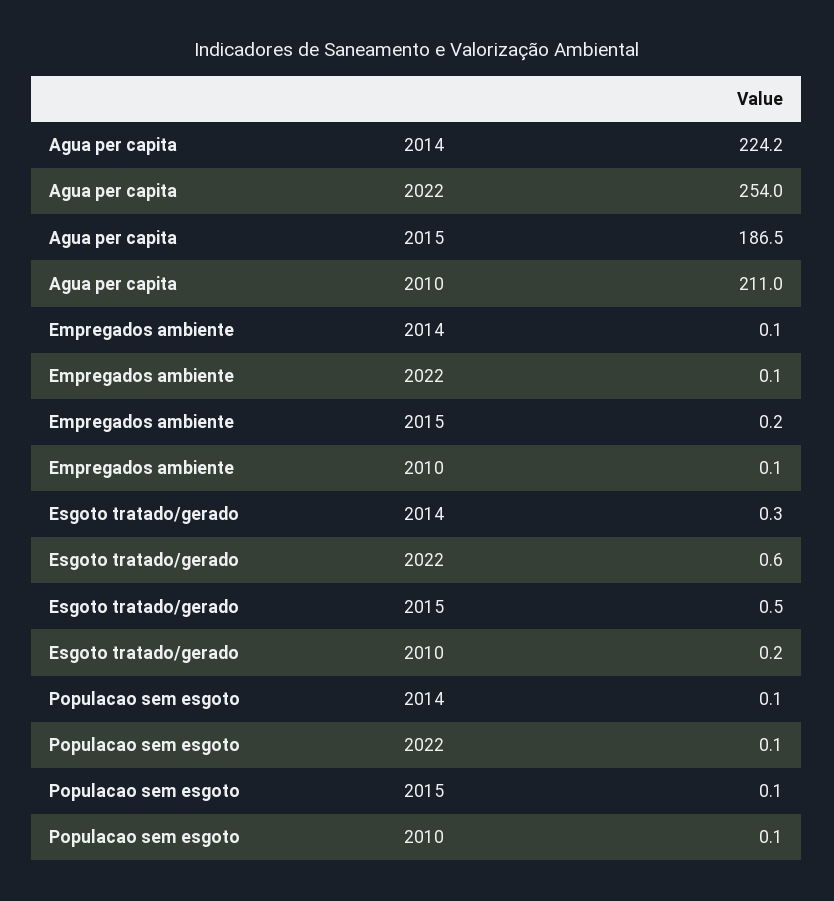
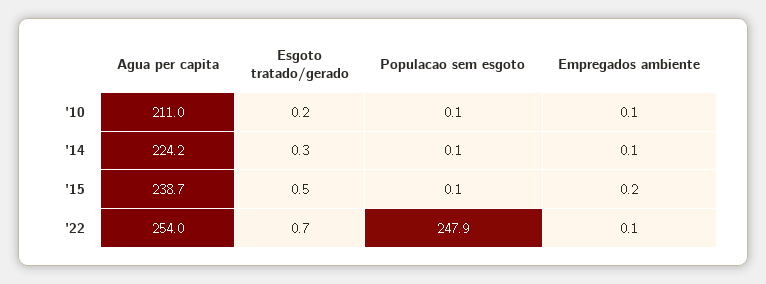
  {
    "Agua per capita": {
      "2014": 224.2,
      "2022": 254,
-     "2015": 186.5,
+     "2015": 238.7,
      "2010": 211
    },
    "Empregados ambiente": {
      "2014": 0.1,
      "2022": 0.1,
      "2015": 0.2,
      "2010": 0.1
    },
    "Esgoto tratado/gerado": {
      "2014": 0.3,
-     "2022": 0.6,
+     "2022": 0.7,
      "2015": 0.5,
      "2010": 0.2
    },
    "Populacao sem esgoto": {
      "2014": 0.1,
-     "2022": 0.1,
+     "2022": 247.9,
      "2015": 0.1,
      "2010": 0.1
    }
  }

